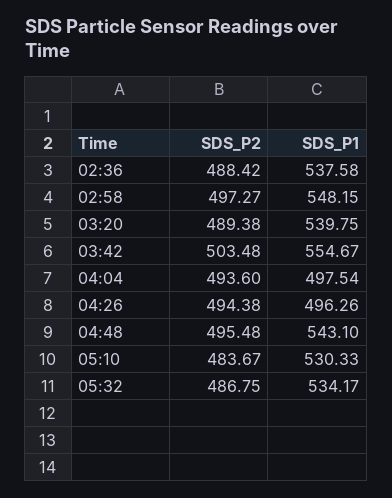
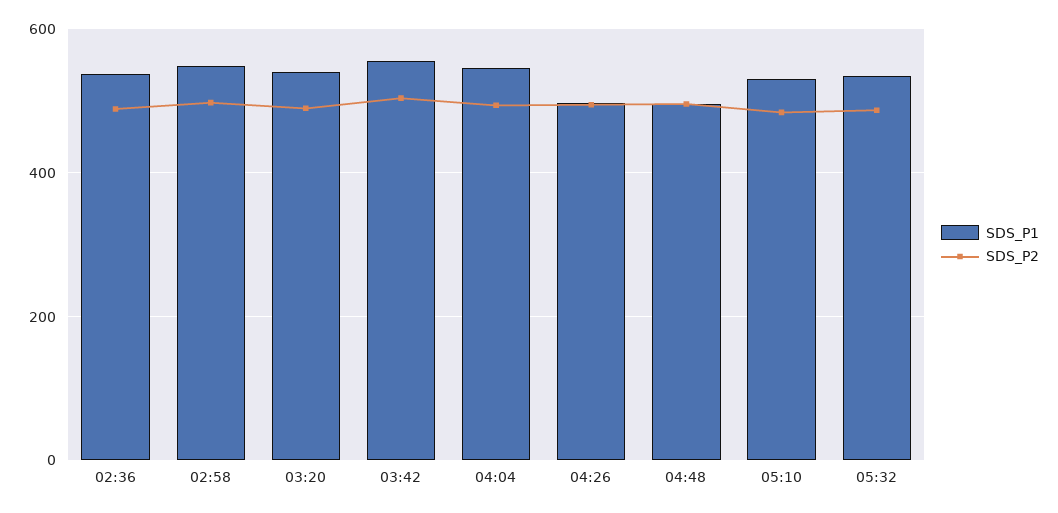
  {
    "SDS_P2": {
      "02:36": 488.42,
      "02:58": 497.27,
      "03:20": 489.38,
      "03:42": 503.48,
      "04:04": 493.6,
      "04:26": 494.38,
      "04:48": 495.48,
      "05:10": 483.67,
      "05:32": 486.75
    },
    "SDS_P1": {
      "02:36": 537.58,
      "02:58": 548.15,
      "03:20": 539.75,
      "03:42": 554.67,
-     "04:04": 497.54,
+     "04:04": 540,
      "04:26": 496.26,
-     "04:48": 543.1,
+     "04:48": 500,
      "05:10": 530.33,
      "05:32": 534.17
    }
  }

